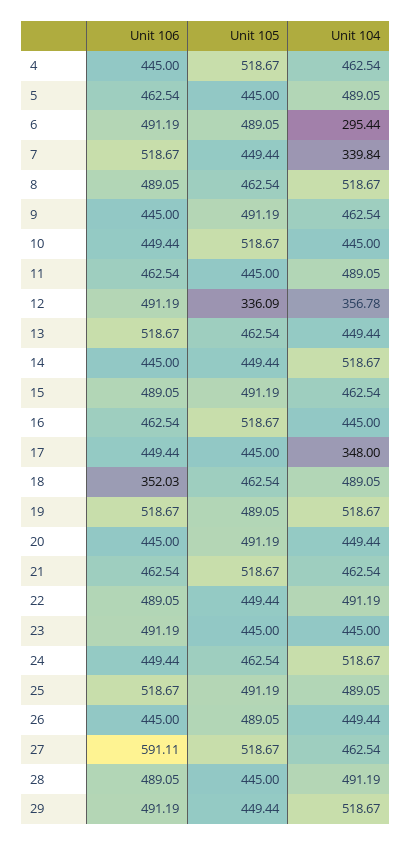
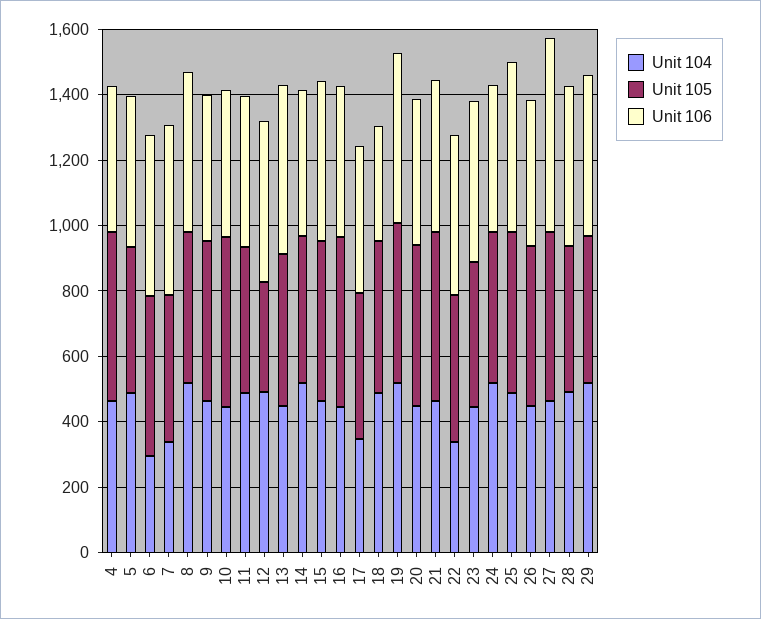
  {
    "Unit 106": {
      "4": 445,
      "5": 462.54,
      "6": 491.19,
      "7": 518.67,
      "8": 489.05,
      "9": 445,
      "10": 449.44,
      "11": 462.54,
      "12": 491.19,
      "13": 518.67,
      "14": 445,
      "15": 489.05,
      "16": 462.54,
      "17": 449.44,
      "18": 352.03,
      "19": 518.67,
      "20": 445,
      "21": 462.54,
      "22": 489.05,
      "23": 491.19,
      "24": 449.44,
      "25": 518.67,
      "26": 445,
      "27": 591.11,
      "28": 489.05,
      "29": 491.19
    },
    "Unit 105": {
      "4": 518.67,
      "5": 445,
      "6": 489.05,
      "7": 449.44,
      "8": 462.54,
      "9": 491.19,
      "10": 518.67,
      "11": 445,
      "12": 336.09,
      "13": 462.54,
      "14": 449.44,
      "15": 491.19,
      "16": 518.67,
      "17": 445,
      "18": 462.54,
      "19": 489.05,
      "20": 491.19,
      "21": 518.67,
      "22": 449.44,
      "23": 445,
      "24": 462.54,
      "25": 491.19,
      "26": 489.05,
      "27": 518.67,
      "28": 445,
      "29": 449.44
    },
    "Unit 104": {
      "4": 462.54,
      "5": 489.05,
      "6": 295.44,
      "7": 339.84,
      "8": 518.67,
      "9": 462.54,
      "10": 445,
      "11": 489.05,
-     "12": 356.78,
+     "12": 500,
      "13": 449.44,
      "14": 518.67,
      "15": 462.54,
      "16": 445,
      "17": 348,
      "18": 489.05,
      "19": 518.67,
      "20": 449.44,
      "21": 462.54,
-     "22": 491.19,
+     "22": 350,
      "23": 445,
      "24": 518.67,
      "25": 489.05,
      "26": 449.44,
      "27": 462.54,
      "28": 491.19,
      "29": 518.67
    }
  }

